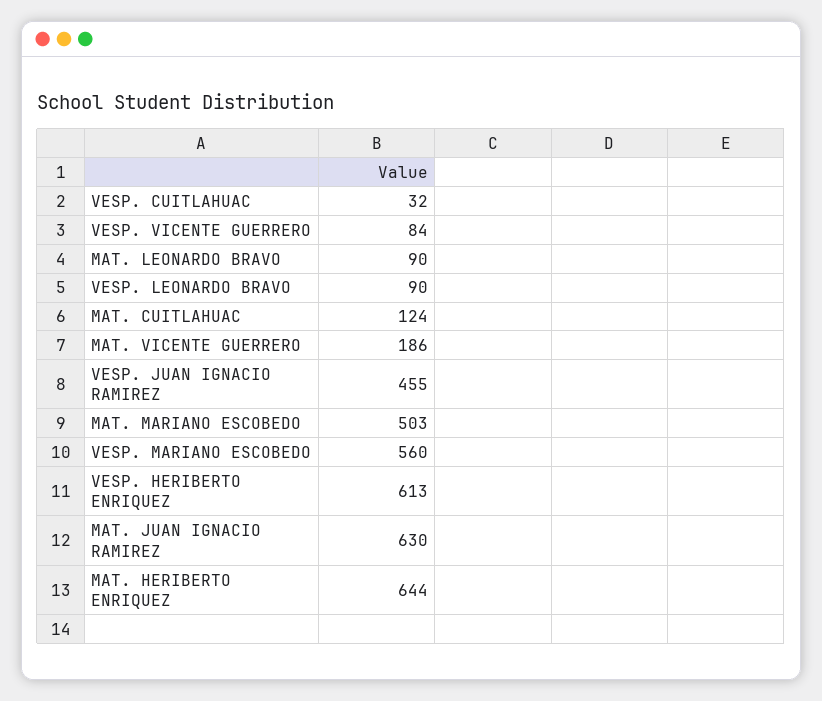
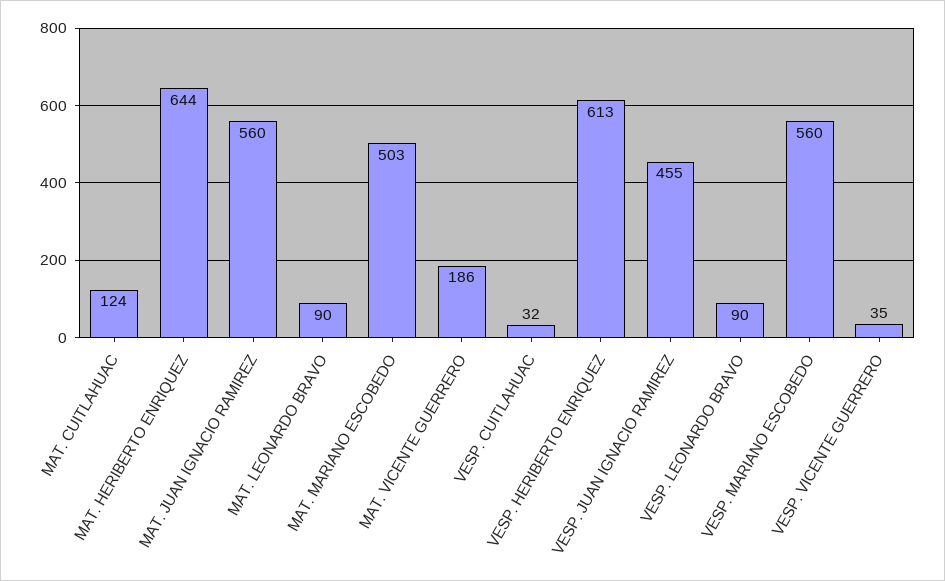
  {
    "VESP. CUITLAHUAC": 32,
-   "VESP. VICENTE GUERRERO": 84,
+   "VESP. VICENTE GUERRERO": 35,
    "MAT. LEONARDO BRAVO": 90,
    "VESP. LEONARDO BRAVO": 90,
    "MAT. CUITLAHUAC": 124,
    "MAT. VICENTE GUERRERO": 186,
    "VESP. JUAN IGNACIO RAMIREZ": 455,
    "MAT. MARIANO ESCOBEDO": 503,
    "VESP. MARIANO ESCOBEDO": 560,
    "VESP. HERIBERTO ENRIQUEZ": 613,
-   "MAT. JUAN IGNACIO RAMIREZ": 630,
+   "MAT. JUAN IGNACIO RAMIREZ": 560,
    "MAT. HERIBERTO ENRIQUEZ": 644
  }

